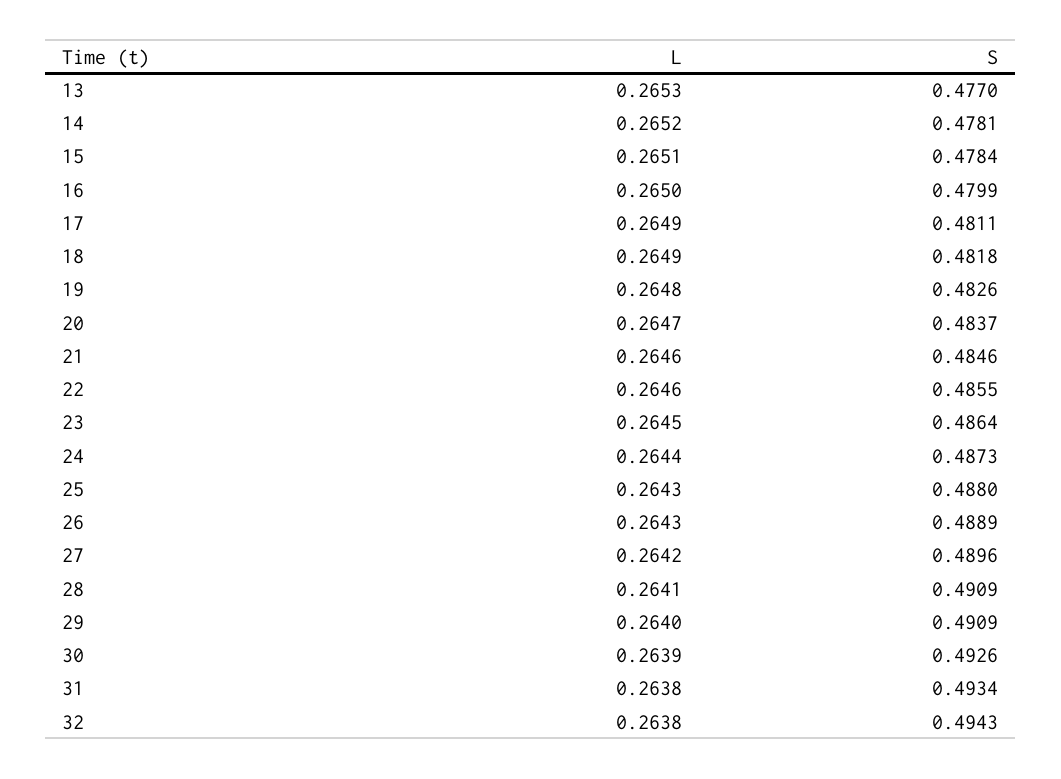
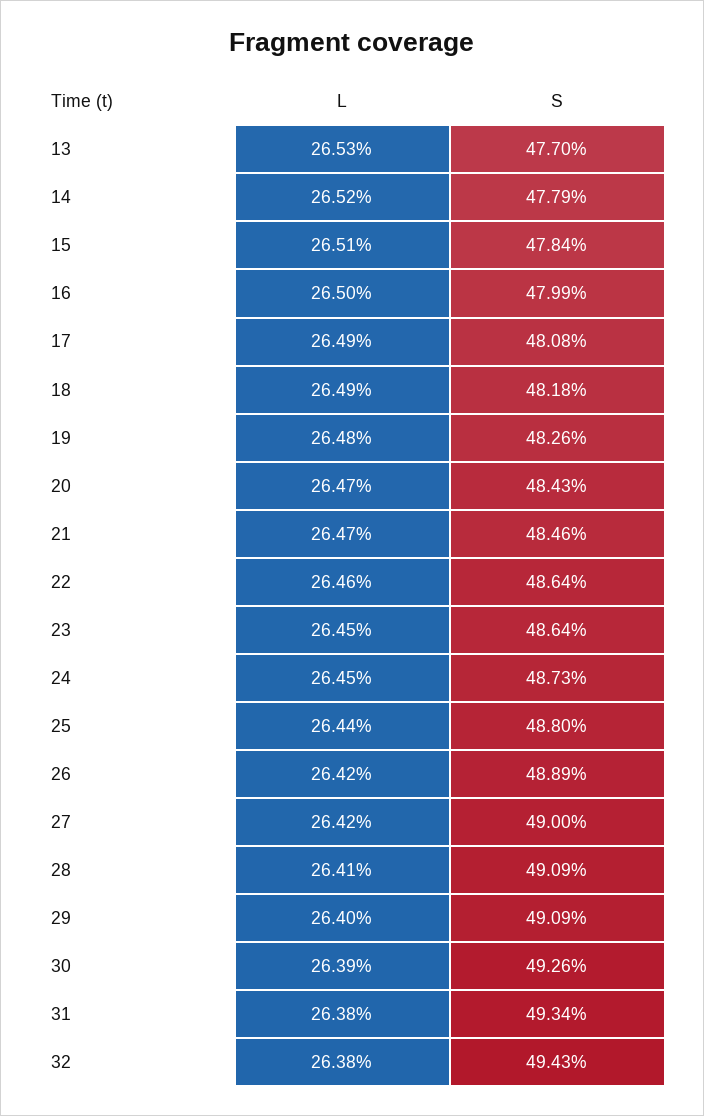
  {
    "L": {
      "13": 0.2653,
      "14": 0.2652,
      "15": 0.2651,
      "16": 0.265,
      "17": 0.2649,
      "18": 0.2649,
      "19": 0.2648,
      "20": 0.2647,
-     "21": 0.2646,
+     "21": 0.2647,
      "22": 0.2646,
      "23": 0.2645,
-     "24": 0.2644,
+     "24": 0.2645,
-     "25": 0.2643,
+     "25": 0.2644,
-     "26": 0.2643,
+     "26": 0.2642,
      "27": 0.2642,
      "28": 0.2641,
      "29": 0.264,
      "30": 0.2639,
      "31": 0.2638,
      "32": 0.2638
    },
    "S": {
      "13": 0.477,
-     "14": 0.4781,
+     "14": 0.4779,
      "15": 0.4784,
      "16": 0.4799,
-     "17": 0.4811,
+     "17": 0.4808,
      "18": 0.4818,
      "19": 0.4826,
-     "20": 0.4837,
+     "20": 0.4843,
      "21": 0.4846,
-     "22": 0.4855,
+     "22": 0.4864,
      "23": 0.4864,
      "24": 0.4873,
      "25": 0.488,
      "26": 0.4889,
-     "27": 0.4896,
+     "27": 0.49,
      "28": 0.4909,
      "29": 0.4909,
      "30": 0.4926,
      "31": 0.4934,
      "32": 0.4943
    }
  }

